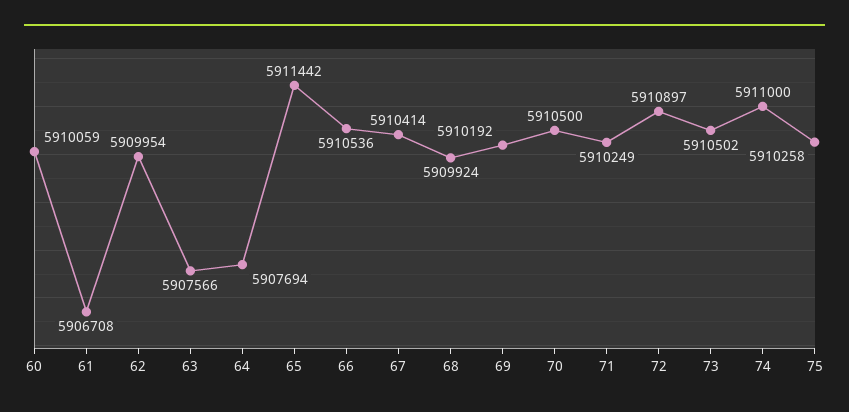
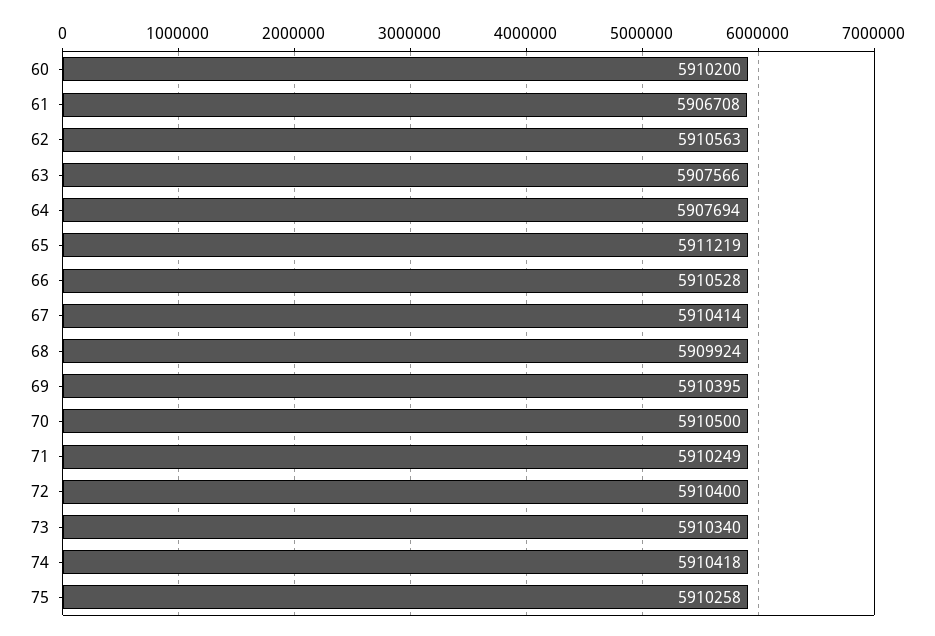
  {
-   "60": 5910059,
+   "60": 5910200,
    "61": 5906708,
-   "62": 5909954,
+   "62": 5910563,
    "63": 5907566,
    "64": 5907694,
-   "65": 5911442,
+   "65": 5911219,
-   "66": 5910536,
+   "66": 5910528,
    "67": 5910414,
    "68": 5909924,
-   "69": 5910192,
+   "69": 5910395,
    "70": 5910500,
    "71": 5910249,
-   "72": 5910897,
+   "72": 5910400,
-   "73": 5910502,
+   "73": 5910340,
-   "74": 5911000,
+   "74": 5910418,
    "75": 5910258
  }

